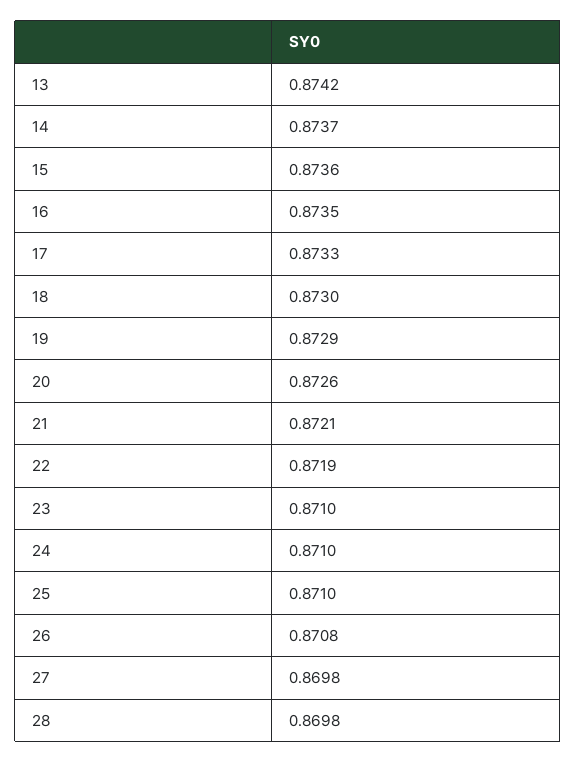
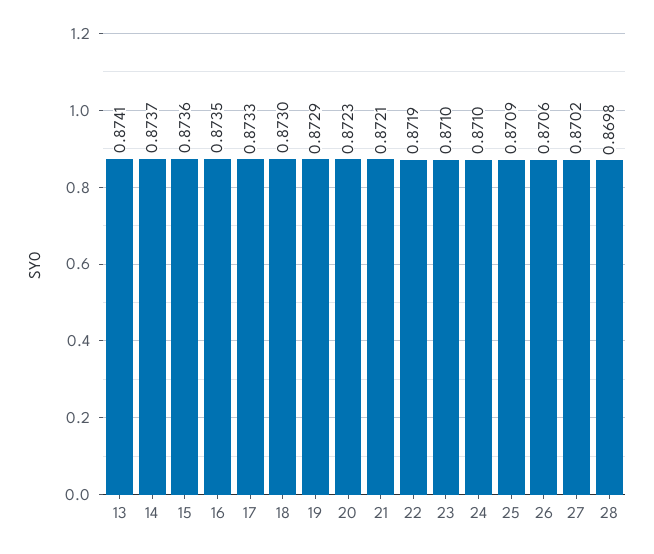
  {
-   "13": 0.8742,
+   "13": 0.8741,
    "14": 0.8737,
    "15": 0.8736,
    "16": 0.8735,
    "17": 0.8733,
    "18": 0.873,
    "19": 0.8729,
-   "20": 0.8726,
+   "20": 0.8723,
    "21": 0.8721,
    "22": 0.8719,
    "23": 0.871,
    "24": 0.871,
-   "25": 0.871,
+   "25": 0.8709,
-   "26": 0.8708,
+   "26": 0.8706,
-   "27": 0.8698,
+   "27": 0.8702,
    "28": 0.8698
  }

